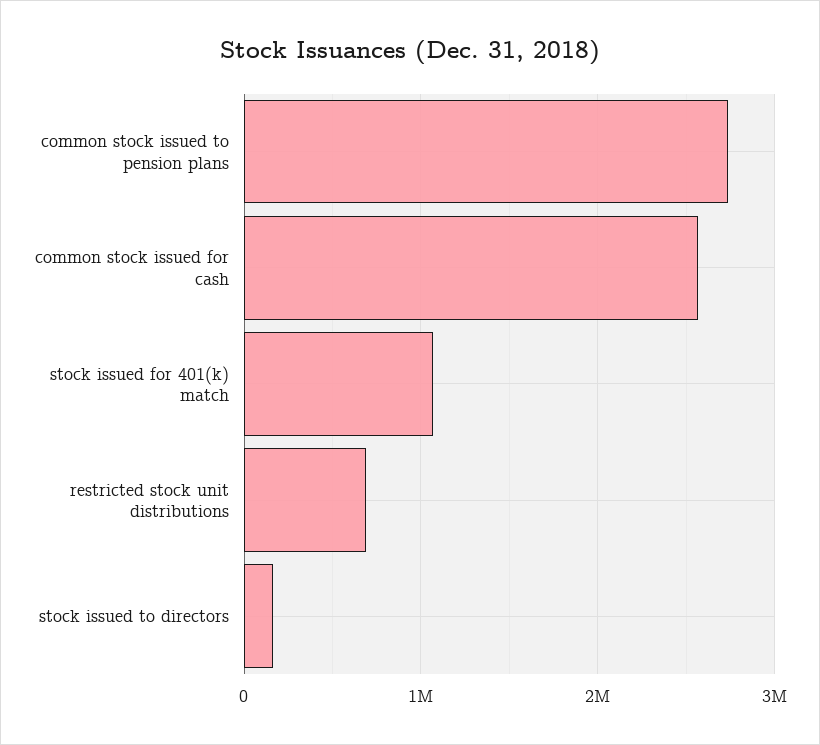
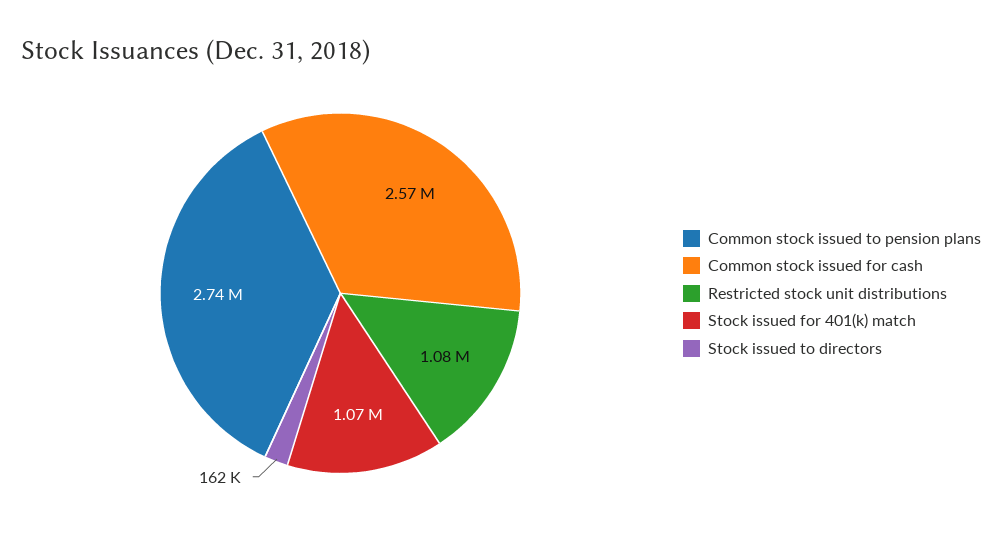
  {
    "common stock issued to pension plans": 2740000,
    "common stock issued for cash": 2570000,
    "stock issued for 401(k) match": 1070000,
-   "restricted stock unit distributions": 700000,
+   "restricted stock unit distributions": 1080000,
    "stock issued to directors": 162000
  }

